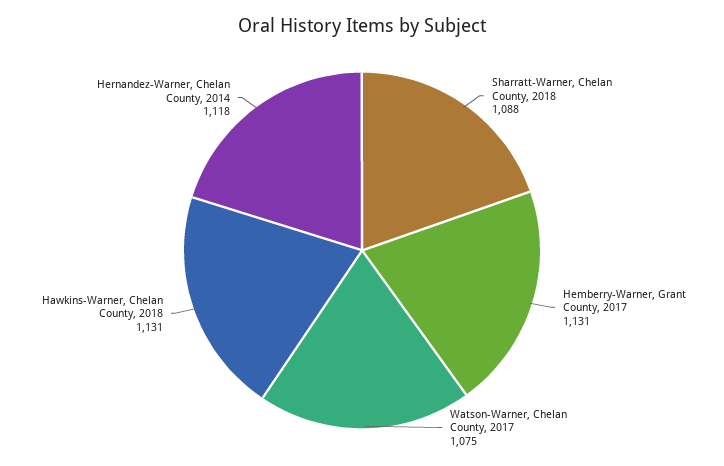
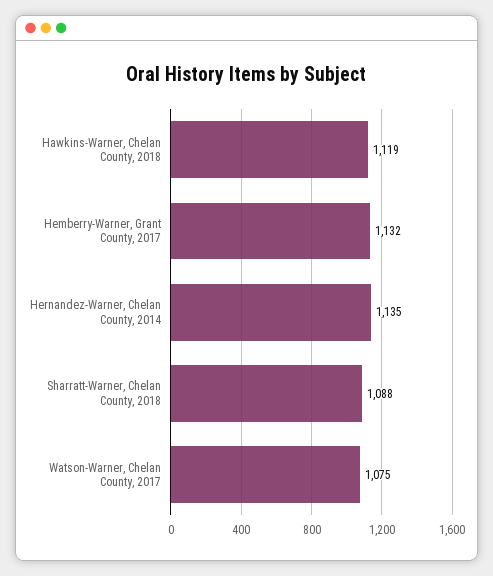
  {
    "Sharratt-Warner, Chelan County, 2018": 1088,
-   "Hemberry-Warner, Grant County, 2017": 1131,
+   "Hemberry-Warner, Grant County, 2017": 1132,
    "Watson-Warner, Chelan County, 2017": 1075,
-   "Hawkins-Warner, Chelan County, 2018": 1131,
+   "Hawkins-Warner, Chelan County, 2018": 1119,
-   "Hernandez-Warner, Chelan County, 2014": 1118
+   "Hernandez-Warner, Chelan County, 2014": 1135
  }

